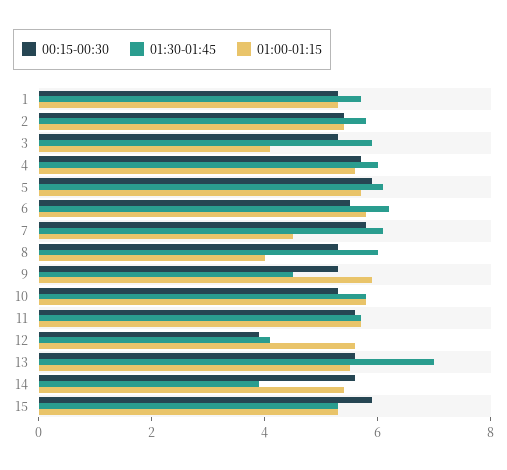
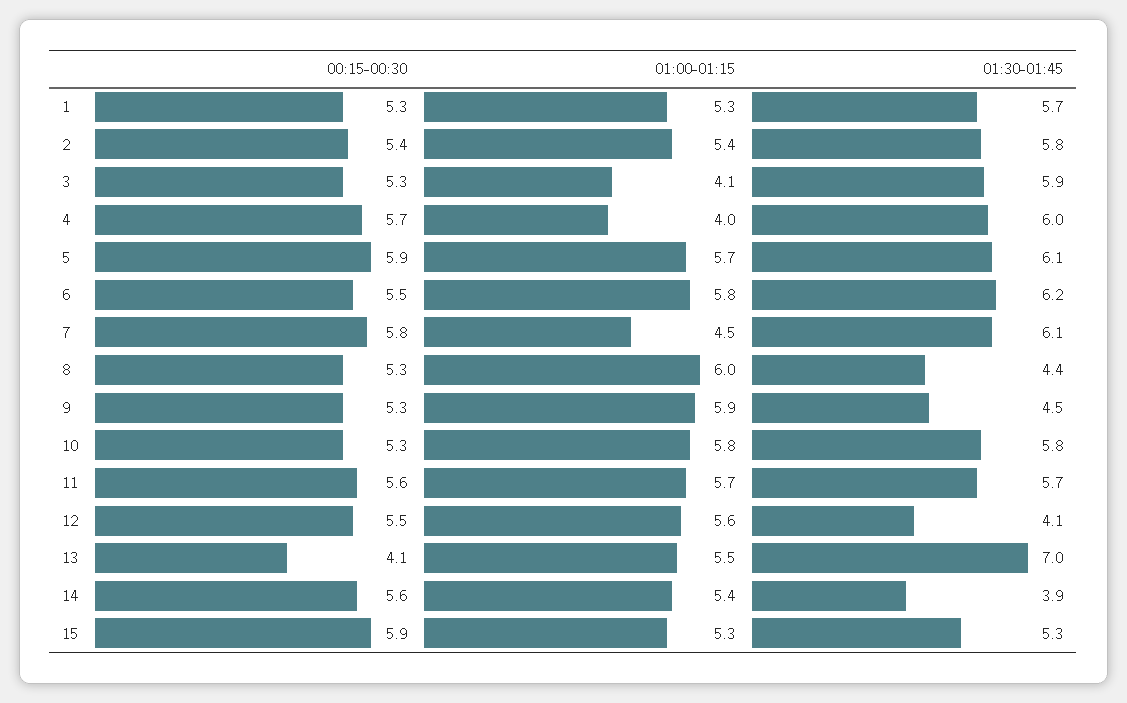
  {
    "00:15-00:30": {
      "1": 5.3,
      "2": 5.4,
      "3": 5.3,
      "4": 5.7,
      "5": 5.9,
      "6": 5.5,
      "7": 5.8,
      "8": 5.3,
      "9": 5.3,
      "10": 5.3,
      "11": 5.6,
-     "12": 4,
+     "12": 5.5,
-     "13": 5.5,
+     "13": 4.1,
      "14": 5.6,
      "15": 5.9
    },
    "01:30-01:45": {
      "1": 5.7,
      "2": 5.8,
      "3": 5.9,
      "4": 6,
      "5": 6.1,
      "6": 6.2,
      "7": 6.1,
-     "8": 6,
+     "8": 4.4,
      "9": 4.5,
      "10": 5.8,
      "11": 5.7,
      "12": 4.1,
      "13": 7,
      "14": 3.9,
      "15": 5.3
    },
    "01:00-01:15": {
      "1": 5.3,
      "2": 5.4,
      "3": 4.1,
-     "4": 5.5,
+     "4": 4,
      "5": 5.7,
      "6": 5.8,
      "7": 4.5,
-     "8": 4,
+     "8": 6,
      "9": 5.9,
      "10": 5.8,
      "11": 5.7,
      "12": 5.6,
      "13": 5.5,
      "14": 5.4,
      "15": 5.3
    }
  }

